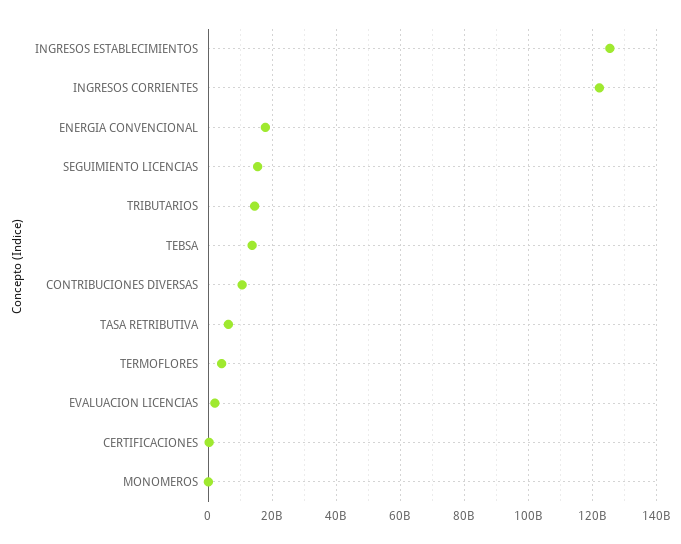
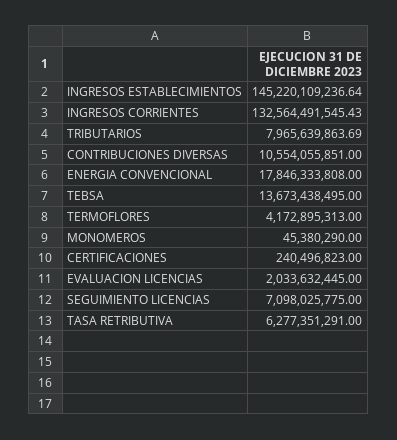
  {
-   "INGRESOS ESTABLECIMIENTOS": 126000000000,
+   "INGRESOS ESTABLECIMIENTOS": 145220109236.64,
-   "INGRESOS CORRIENTES": 122000000000,
+   "INGRESOS CORRIENTES": 132564491545.43,
    "ENERGIA CONVENCIONAL": 17846333808,
-   "SEGUIMIENTO LICENCIAS": 16000000000,
+   "SEGUIMIENTO LICENCIAS": 7098025775,
-   "TRIBUTARIOS": 14000000000,
+   "TRIBUTARIOS": 7965639863.69,
    "TEBSA": 13673438495,
    "CONTRIBUCIONES DIVERSAS": 10554055851,
    "TASA RETRIBUTIVA": 6277351291,
    "TERMOFLORES": 4172895313,
    "EVALUACION LICENCIAS": 2033632445,
    "CERTIFICACIONES": 240496823,
    "MONOMEROS": 45380290
  }

